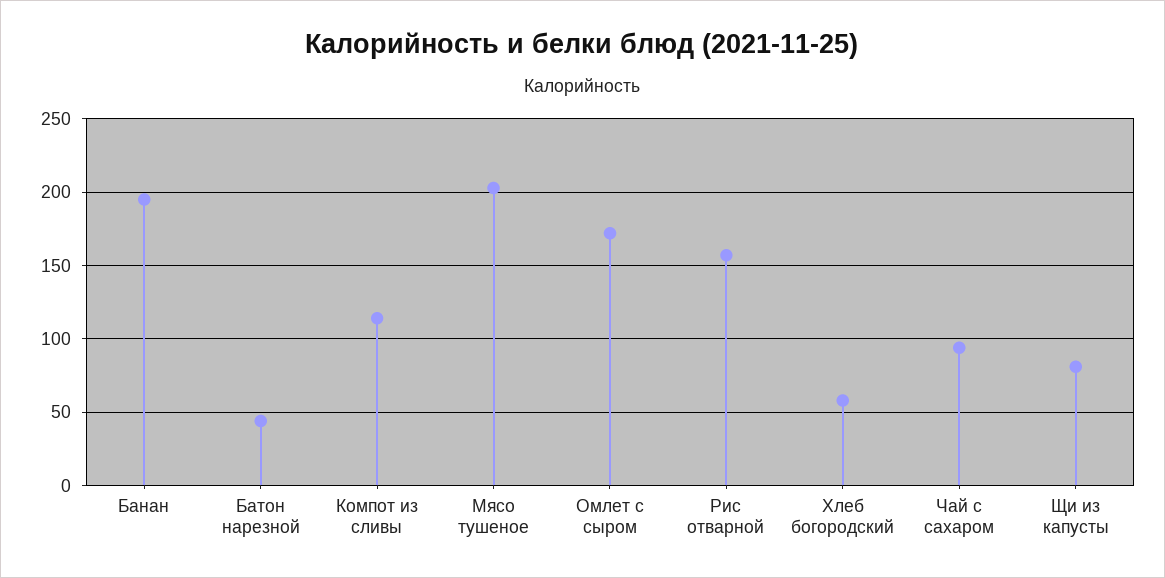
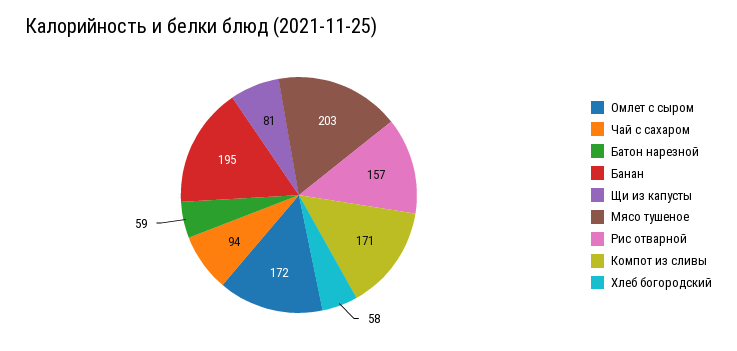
  {
    "Банан": 195,
-   "Батон нарезной": 45,
+   "Батон нарезной": 59,
-   "Компот из сливы": 115,
+   "Компот из сливы": 171,
    "Мясо тушеное": 203,
    "Омлет с сыром": 172,
    "Рис отварной": 157,
    "Хлеб богородский": 58,
    "Чай с сахаром": 94,
    "Щи из капусты": 81
  }

